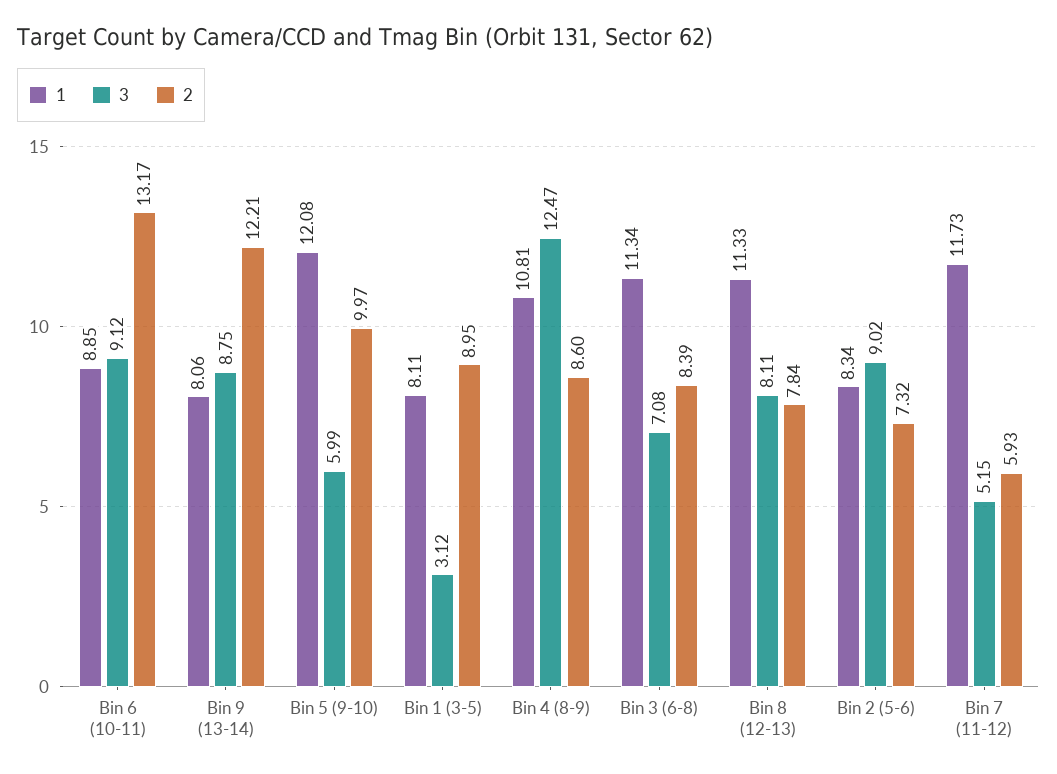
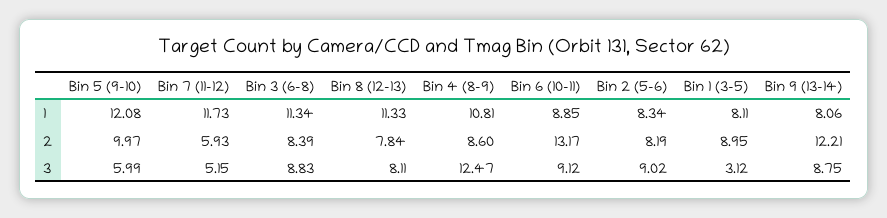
  {
    "1": {
      "Bin 6 (10-11)": 8.85,
      "Bin 9 (13-14)": 8.06,
      "Bin 5 (9-10)": 12.08,
      "Bin 1 (3-5)": 8.11,
      "Bin 4 (8-9)": 10.81,
      "Bin 3 (6-8)": 11.34,
      "Bin 8 (12-13)": 11.33,
      "Bin 2 (5-6)": 8.34,
      "Bin 7 (11-12)": 11.73
    },
    "3": {
      "Bin 6 (10-11)": 9.12,
      "Bin 9 (13-14)": 8.75,
      "Bin 5 (9-10)": 5.99,
      "Bin 1 (3-5)": 3.12,
      "Bin 4 (8-9)": 12.47,
-     "Bin 3 (6-8)": 7.08,
+     "Bin 3 (6-8)": 8.83,
      "Bin 8 (12-13)": 8.11,
      "Bin 2 (5-6)": 9.02,
      "Bin 7 (11-12)": 5.15
    },
    "2": {
      "Bin 6 (10-11)": 13.17,
      "Bin 9 (13-14)": 12.21,
      "Bin 5 (9-10)": 9.97,
      "Bin 1 (3-5)": 8.95,
      "Bin 4 (8-9)": 8.6,
      "Bin 3 (6-8)": 8.39,
      "Bin 8 (12-13)": 7.84,
-     "Bin 2 (5-6)": 7.32,
+     "Bin 2 (5-6)": 8.19,
      "Bin 7 (11-12)": 5.93
    }
  }

